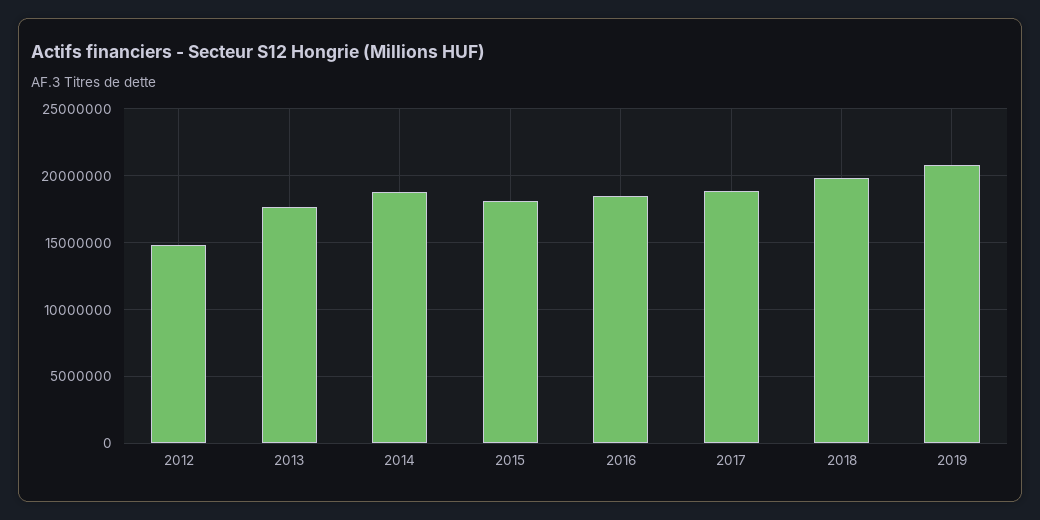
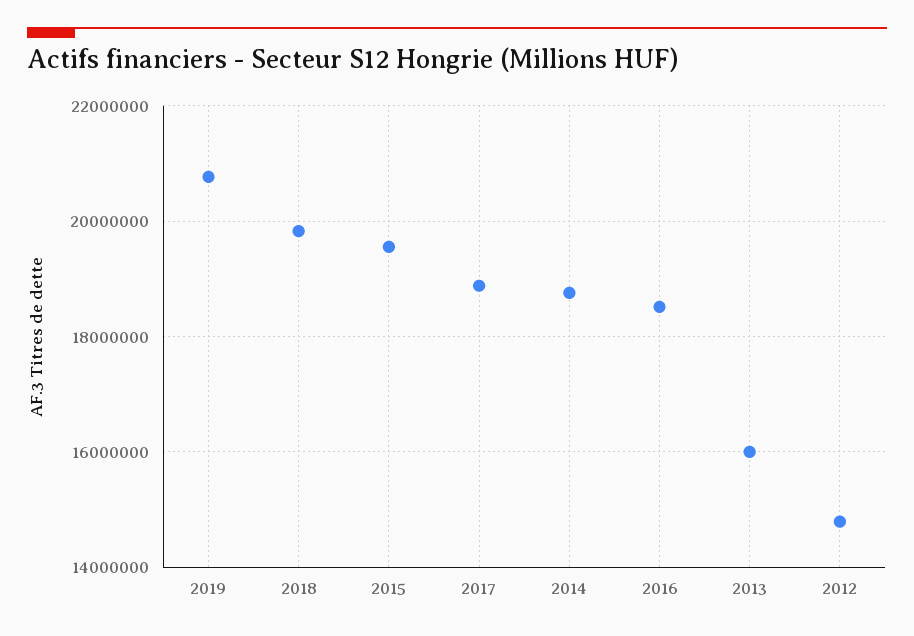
  {
    "2012": 14800000,
-   "2013": 17500000,
+   "2013": 16000000,
    "2014": 18800000,
-   "2015": 18000000,
+   "2015": 19600000,
    "2016": 18600000,
    "2017": 18800000,
    "2018": 19800000,
    "2019": 20800000
  }

